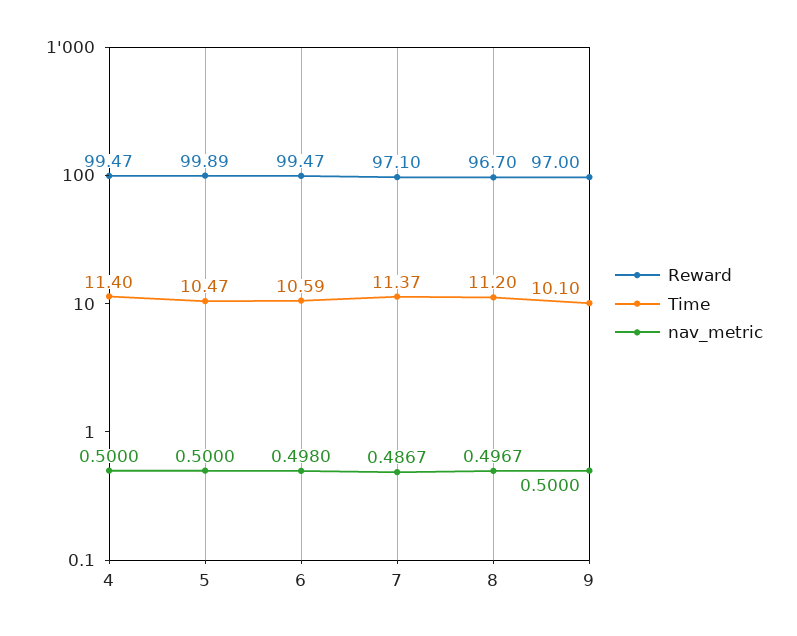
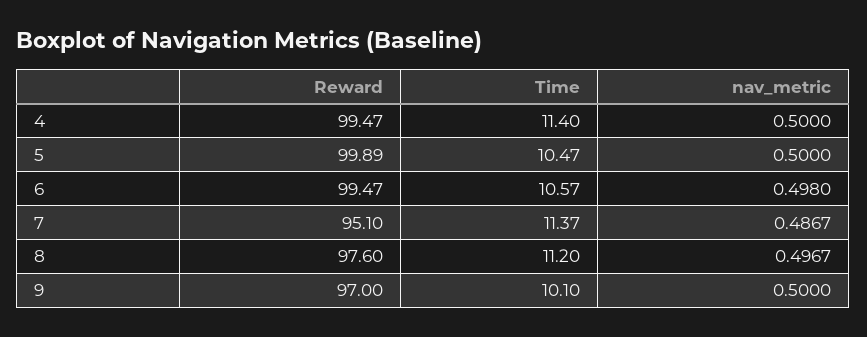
  {
    "Reward": {
      "4": 99.47,
      "5": 99.89,
      "6": 99.47,
-     "7": 97.1,
+     "7": 95.1,
-     "8": 96.7,
+     "8": 97.6,
      "9": 97
    },
    "Time": {
      "4": 11.4,
      "5": 10.47,
-     "6": 10.59,
+     "6": 10.57,
      "7": 11.37,
      "8": 11.2,
      "9": 10.1
    },
    "nav_metric": {
      "4": 0.5,
      "5": 0.5,
      "6": 0.498,
      "7": 0.4867,
      "8": 0.4967,
      "9": 0.5
    }
  }

